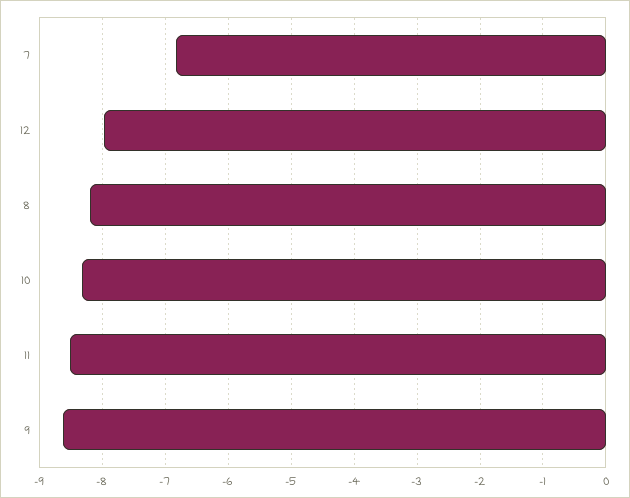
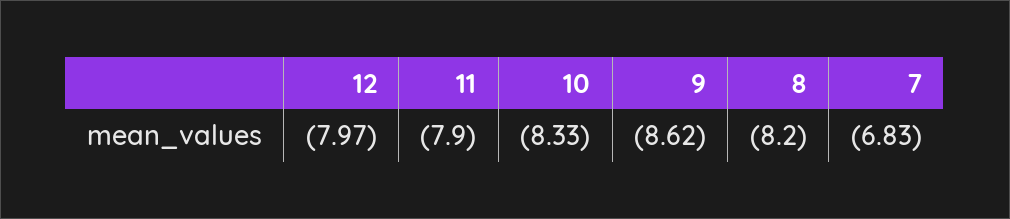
  {
    "7": -6.83,
    "12": -7.97,
    "8": -8.2,
    "10": -8.33,
-   "11": -8.5,
+   "11": -7.9,
    "9": -8.62
  }

